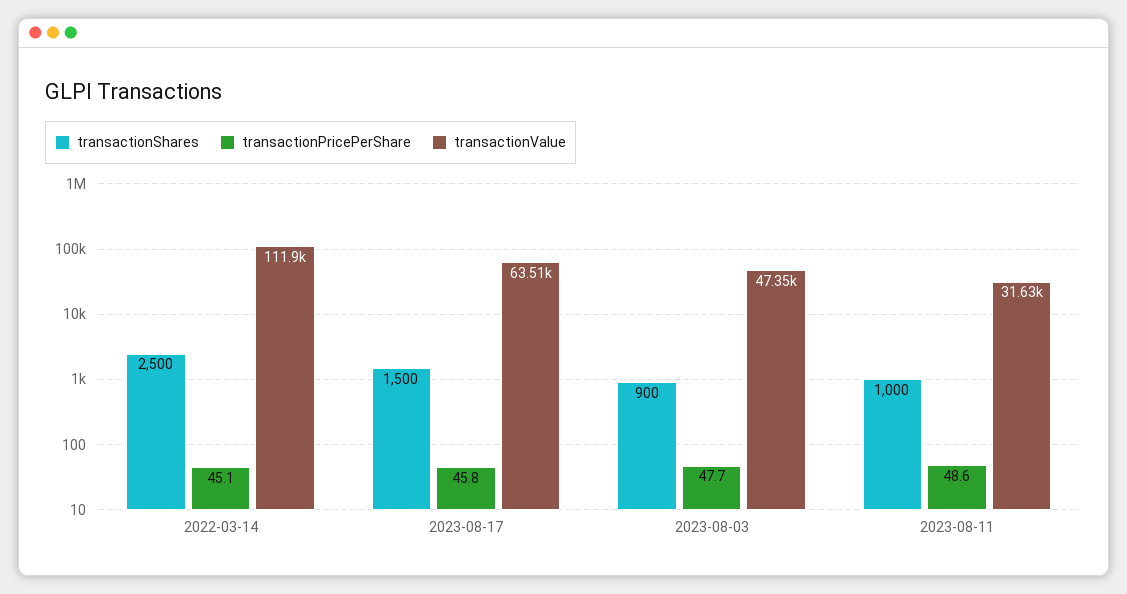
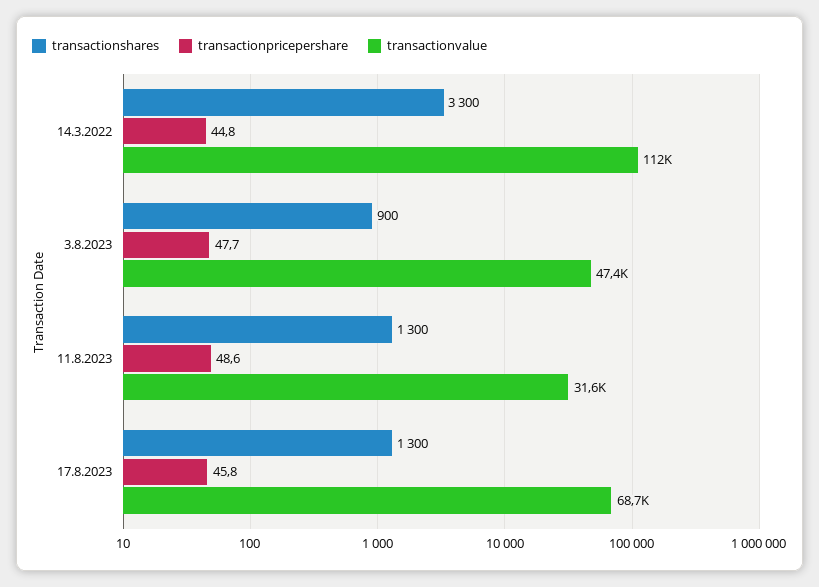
  {
    "transactionShares": {
-     "2022-03-14": 2500,
+     "2022-03-14": 3300,
-     "2023-08-17": 1500,
+     "2023-08-17": 1300,
      "2023-08-03": 900,
-     "2023-08-11": 1000
+     "2023-08-11": 1300
    },
    "transactionPricePerShare": {
-     "2022-03-14": 45.1,
+     "2022-03-14": 44.8,
      "2023-08-17": 45.8,
      "2023-08-03": 47.7,
      "2023-08-11": 48.6
    },
    "transactionValue": {
      "2022-03-14": 111900,
-     "2023-08-17": 63510,
+     "2023-08-17": 68700,
      "2023-08-03": 47350,
      "2023-08-11": 31630
    }
  }

